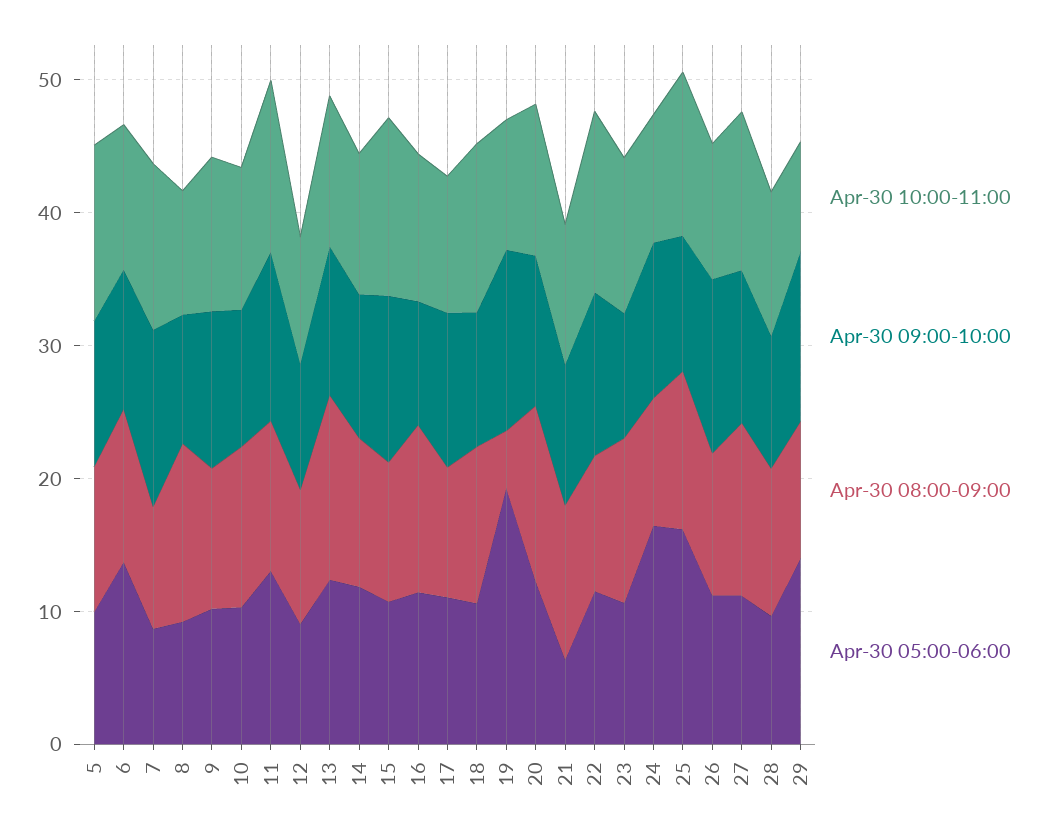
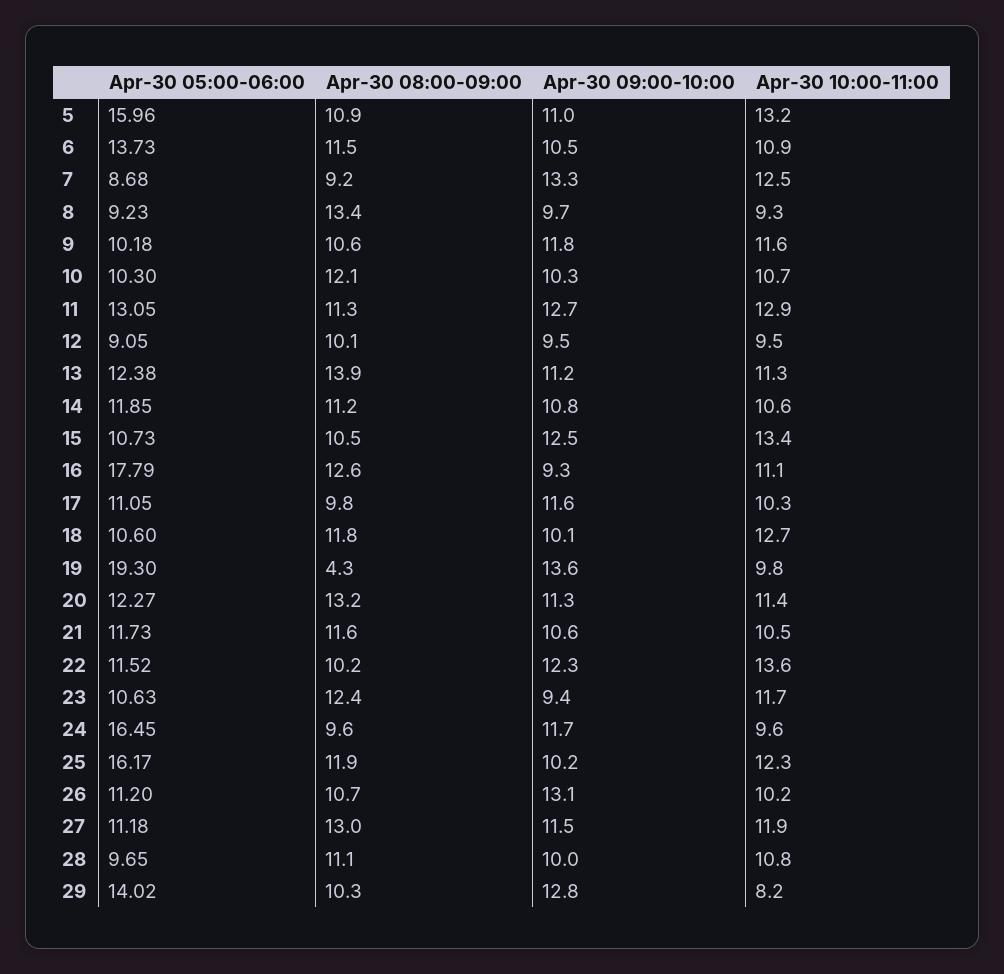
  {
    "Apr-30 10:00-11:00": {
      "5": 13.2,
      "6": 10.9,
      "7": 12.5,
      "8": 9.3,
      "9": 11.6,
      "10": 10.7,
      "11": 12.9,
      "12": 9.5,
      "13": 11.3,
      "14": 10.6,
      "15": 13.4,
      "16": 11.1,
      "17": 10.3,
      "18": 12.7,
      "19": 9.8,
      "20": 11.4,
      "21": 10.5,
      "22": 13.6,
      "23": 11.7,
      "24": 9.6,
      "25": 12.3,
      "26": 10.2,
      "27": 11.9,
      "28": 10.8,
      "29": 8.2
    },
    "Apr-30 09:00-10:00": {
      "5": 11,
      "6": 10.5,
      "7": 13.3,
      "8": 9.7,
      "9": 11.8,
      "10": 10.3,
      "11": 12.7,
      "12": 9.5,
      "13": 11.2,
      "14": 10.8,
      "15": 12.5,
      "16": 9.3,
      "17": 11.6,
      "18": 10.1,
      "19": 13.6,
      "20": 11.3,
      "21": 10.6,
      "22": 12.3,
      "23": 9.4,
      "24": 11.7,
      "25": 10.2,
      "26": 13.1,
      "27": 11.5,
      "28": 10,
      "29": 12.8
    },
    "Apr-30 08:00-09:00": {
      "5": 10.9,
      "6": 11.5,
      "7": 9.2,
      "8": 13.4,
      "9": 10.6,
      "10": 12.1,
      "11": 11.3,
      "12": 10.1,
      "13": 13.9,
      "14": 11.2,
      "15": 10.5,
      "16": 12.6,
      "17": 9.8,
      "18": 11.8,
      "19": 4.3,
      "20": 13.2,
      "21": 11.6,
      "22": 10.2,
      "23": 12.4,
      "24": 9.6,
      "25": 11.9,
      "26": 10.7,
      "27": 13,
      "28": 11.1,
      "29": 10.3
    },
    "Apr-30 05:00-06:00": {
-     "5": 10,
+     "5": 15.96,
      "6": 13.73,
      "7": 8.68,
      "8": 9.23,
      "9": 10.18,
      "10": 10.3,
      "11": 13.05,
      "12": 9.05,
      "13": 12.38,
      "14": 11.85,
      "15": 10.73,
-     "16": 12,
+     "16": 17.79,
      "17": 11.05,
      "18": 10.6,
      "19": 19.3,
      "20": 12.27,
-     "21": 6,
+     "21": 11.73,
      "22": 11.52,
      "23": 10.63,
      "24": 16.45,
      "25": 16.17,
      "26": 11.2,
      "27": 11.18,
      "28": 9.65,
      "29": 14.02
    }
  }

